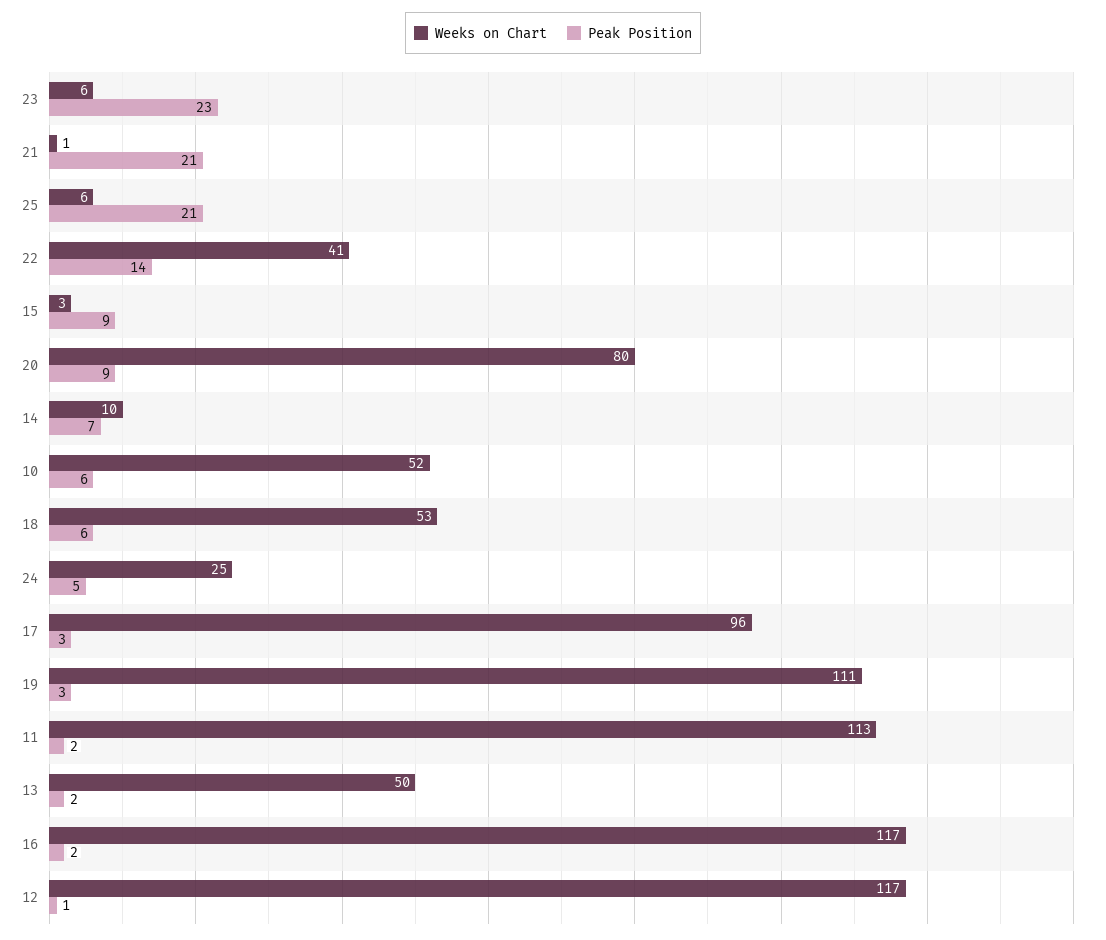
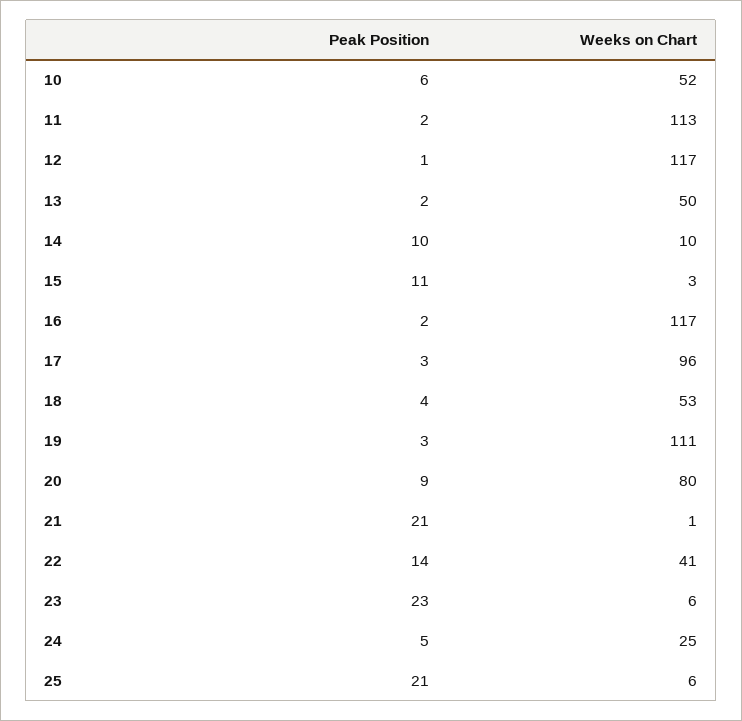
  {
    "Weeks on Chart": {
      "23": 6,
      "21": 1,
      "25": 6,
      "22": 41,
      "15": 3,
      "20": 80,
      "14": 10,
      "10": 52,
      "18": 53,
      "24": 25,
      "17": 96,
      "19": 111,
      "11": 113,
      "13": 50,
      "16": 117,
      "12": 117
    },
    "Peak Position": {
      "23": 23,
      "21": 21,
      "25": 21,
      "22": 14,
-     "15": 9,
+     "15": 11,
      "20": 9,
-     "14": 7,
+     "14": 10,
      "10": 6,
-     "18": 6,
+     "18": 4,
      "24": 5,
      "17": 3,
      "19": 3,
      "11": 2,
      "13": 2,
      "16": 2,
      "12": 1
    }
  }

